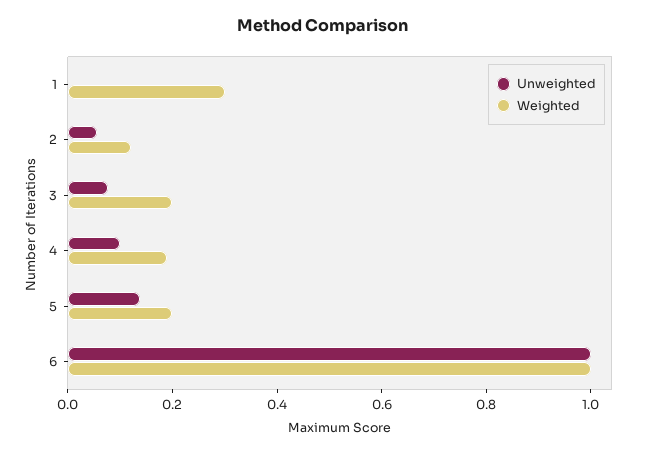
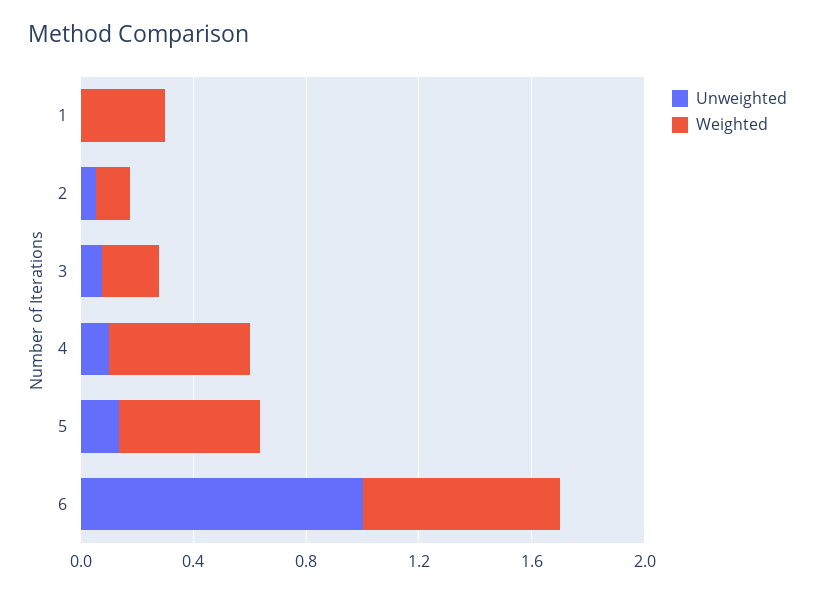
  {
    "Unweighted": {
      "1": 0,
      "2": 0.05,
      "3": 0.1,
      "4": 0.1,
      "5": 0.15,
      "6": 1
    },
    "Weighted": {
      "1": 0.3,
      "2": 0.1,
      "3": 0.2,
-     "4": 0.2,
+     "4": 0.5,
-     "5": 0.2,
+     "5": 0.5,
-     "6": 1
+     "6": 0.7
    }
  }

